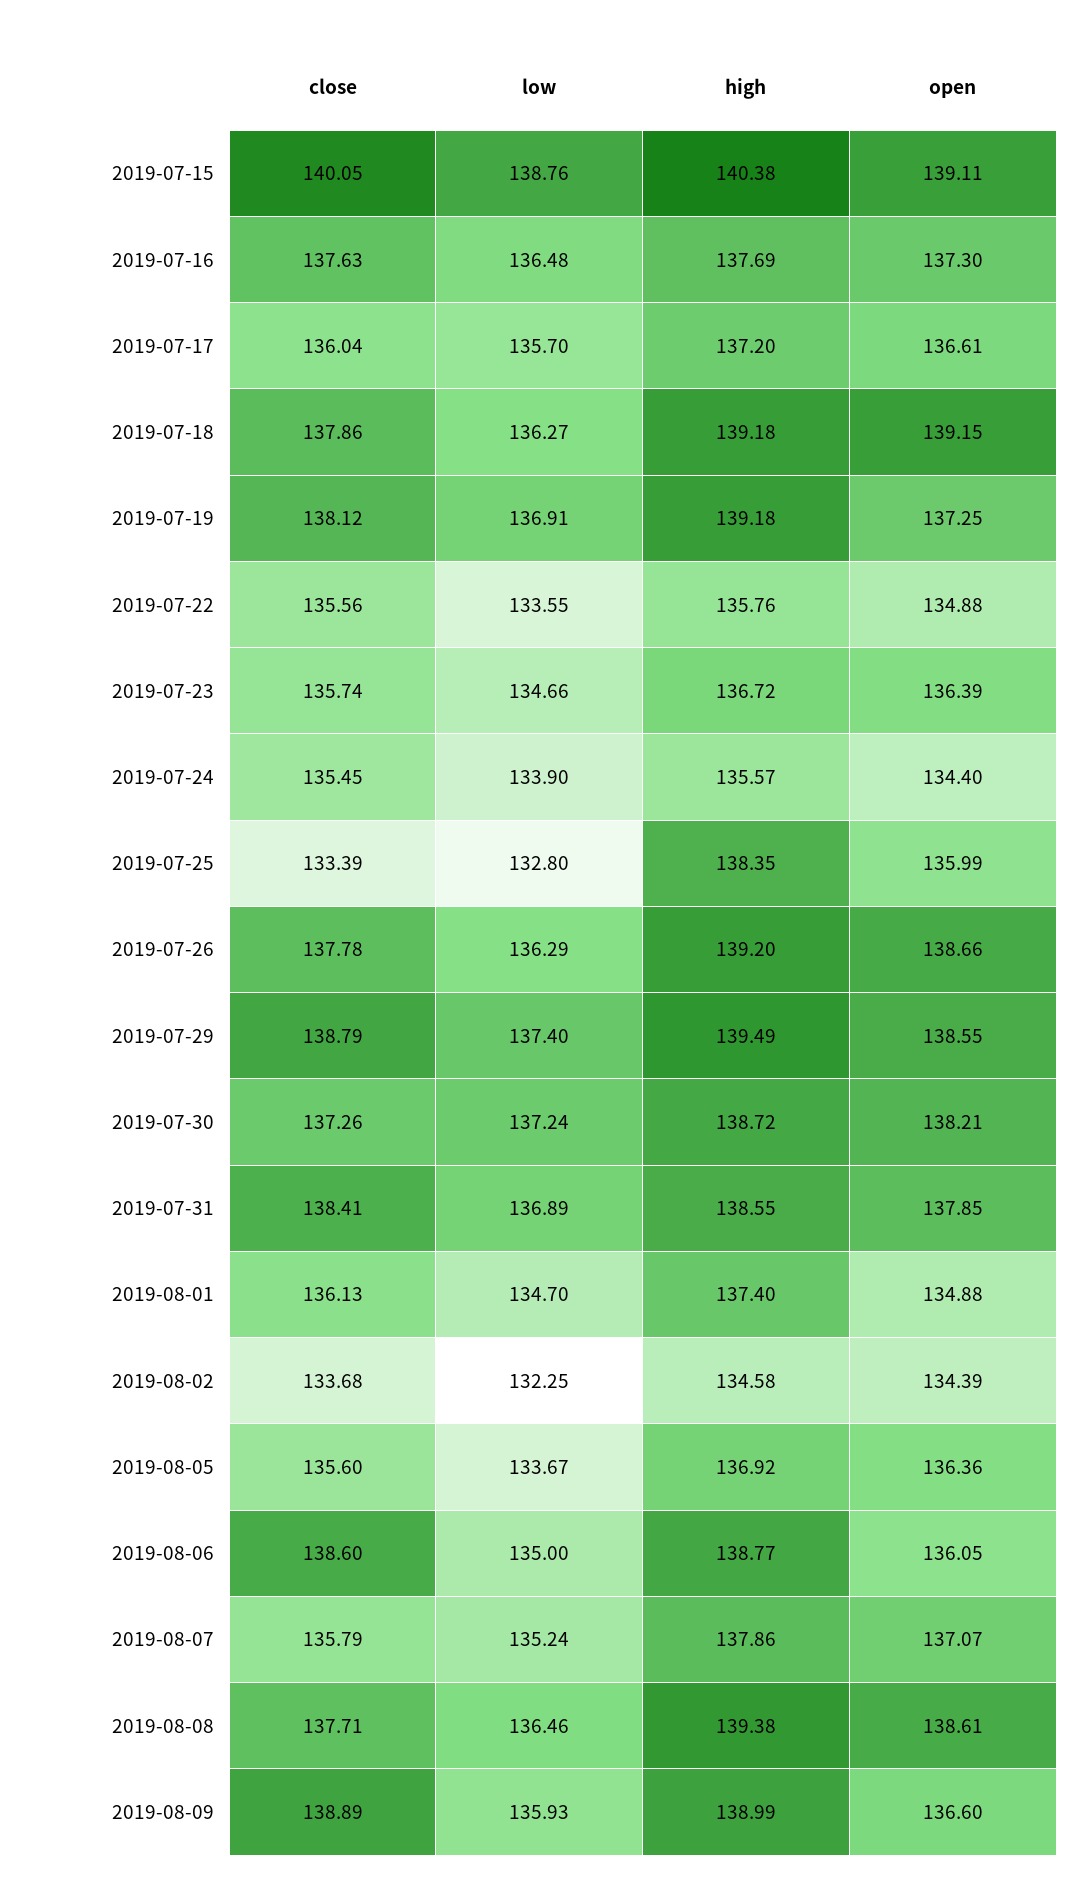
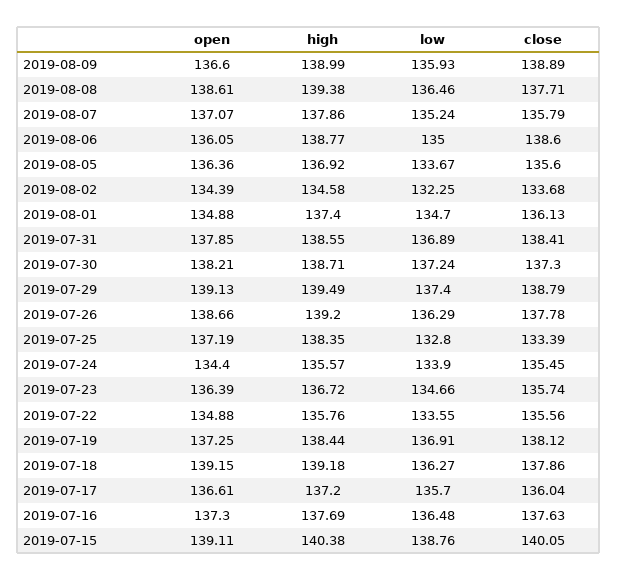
  {
    "close": {
      "2019-07-15": 140.05,
      "2019-07-16": 137.63,
      "2019-07-17": 136.04,
      "2019-07-18": 137.86,
      "2019-07-19": 138.12,
      "2019-07-22": 135.56,
      "2019-07-23": 135.74,
      "2019-07-24": 135.45,
      "2019-07-25": 133.39,
      "2019-07-26": 137.78,
      "2019-07-29": 138.79,
-     "2019-07-30": 137.26,
+     "2019-07-30": 137.3,
      "2019-07-31": 138.41,
      "2019-08-01": 136.13,
      "2019-08-02": 133.68,
      "2019-08-05": 135.6,
      "2019-08-06": 138.6,
      "2019-08-07": 135.79,
      "2019-08-08": 137.71,
      "2019-08-09": 138.89
    },
    "low": {
      "2019-07-15": 138.76,
      "2019-07-16": 136.48,
      "2019-07-17": 135.7,
      "2019-07-18": 136.27,
      "2019-07-19": 136.91,
      "2019-07-22": 133.55,
      "2019-07-23": 134.66,
      "2019-07-24": 133.9,
      "2019-07-25": 132.8,
      "2019-07-26": 136.29,
      "2019-07-29": 137.4,
      "2019-07-30": 137.24,
      "2019-07-31": 136.89,
      "2019-08-01": 134.7,
      "2019-08-02": 132.25,
      "2019-08-05": 133.67,
      "2019-08-06": 135,
      "2019-08-07": 135.24,
      "2019-08-08": 136.46,
      "2019-08-09": 135.93
    },
    "high": {
      "2019-07-15": 140.38,
      "2019-07-16": 137.69,
      "2019-07-17": 137.2,
      "2019-07-18": 139.18,
-     "2019-07-19": 139.18,
+     "2019-07-19": 138.44,
      "2019-07-22": 135.76,
      "2019-07-23": 136.72,
      "2019-07-24": 135.57,
      "2019-07-25": 138.35,
      "2019-07-26": 139.2,
      "2019-07-29": 139.49,
-     "2019-07-30": 138.72,
+     "2019-07-30": 138.71,
      "2019-07-31": 138.55,
      "2019-08-01": 137.4,
      "2019-08-02": 134.58,
      "2019-08-05": 136.92,
      "2019-08-06": 138.77,
      "2019-08-07": 137.86,
      "2019-08-08": 139.38,
      "2019-08-09": 138.99
    },
    "open": {
      "2019-07-15": 139.11,
      "2019-07-16": 137.3,
      "2019-07-17": 136.61,
      "2019-07-18": 139.15,
      "2019-07-19": 137.25,
      "2019-07-22": 134.88,
      "2019-07-23": 136.39,
      "2019-07-24": 134.4,
-     "2019-07-25": 135.99,
+     "2019-07-25": 137.19,
      "2019-07-26": 138.66,
-     "2019-07-29": 138.55,
+     "2019-07-29": 139.13,
      "2019-07-30": 138.21,
      "2019-07-31": 137.85,
      "2019-08-01": 134.88,
      "2019-08-02": 134.39,
      "2019-08-05": 136.36,
      "2019-08-06": 136.05,
      "2019-08-07": 137.07,
      "2019-08-08": 138.61,
      "2019-08-09": 136.6
    }
  }

